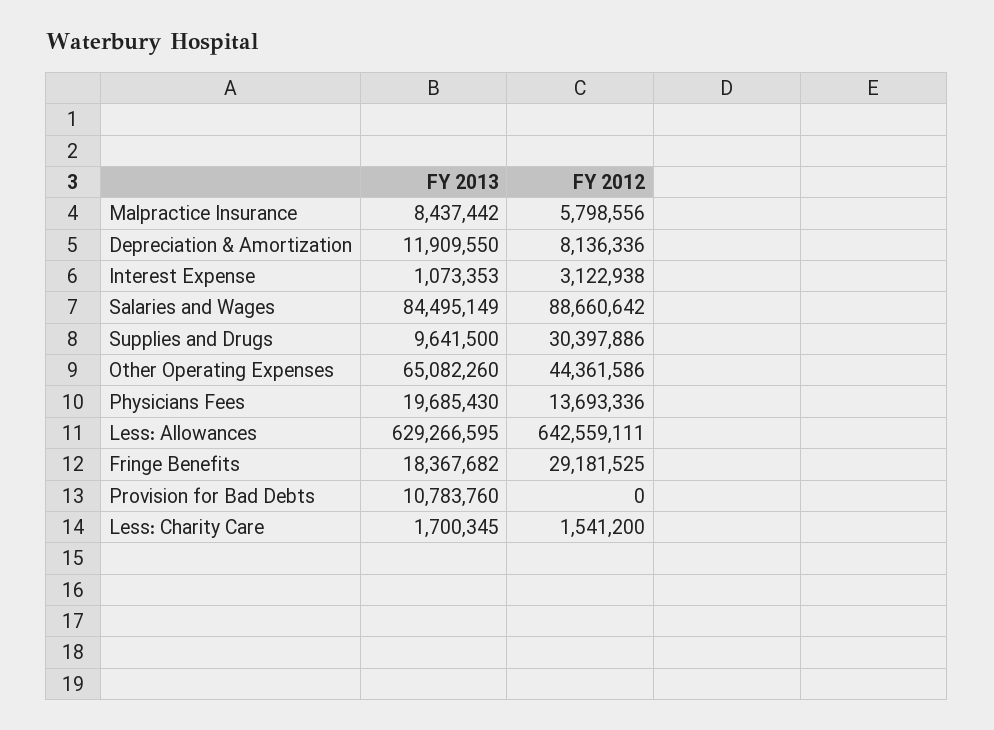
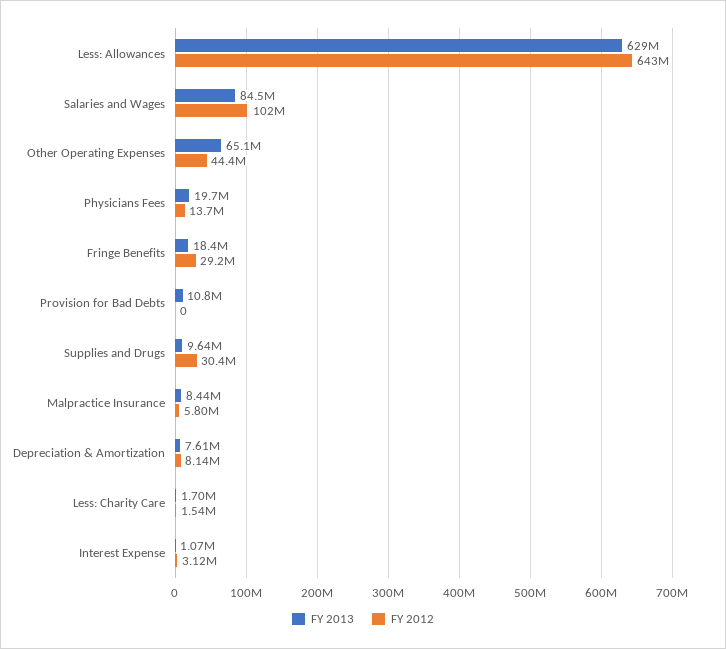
  {
    "FY 2013": {
      "Malpractice Insurance": 8437442,
-     "Depreciation & Amortization": 11909550,
+     "Depreciation & Amortization": 7610000,
      "Interest Expense": 1073353,
      "Salaries and Wages": 84495149,
      "Supplies and Drugs": 9641500,
      "Other Operating Expenses": 65082260,
      "Physicians Fees": 19685430,
      "Less: Allowances": 629266595,
      "Fringe Benefits": 18367682,
      "Provision for Bad Debts": 10783760,
      "Less: Charity Care": 1700345
    },
    "FY 2012": {
      "Malpractice Insurance": 5798556,
      "Depreciation & Amortization": 8136336,
      "Interest Expense": 3122938,
-     "Salaries and Wages": 88660642,
+     "Salaries and Wages": 102000000,
      "Supplies and Drugs": 30397886,
      "Other Operating Expenses": 44361586,
      "Physicians Fees": 13693336,
      "Less: Allowances": 642559111,
      "Fringe Benefits": 29181525,
      "Provision for Bad Debts": 0,
      "Less: Charity Care": 1541200
    }
  }

